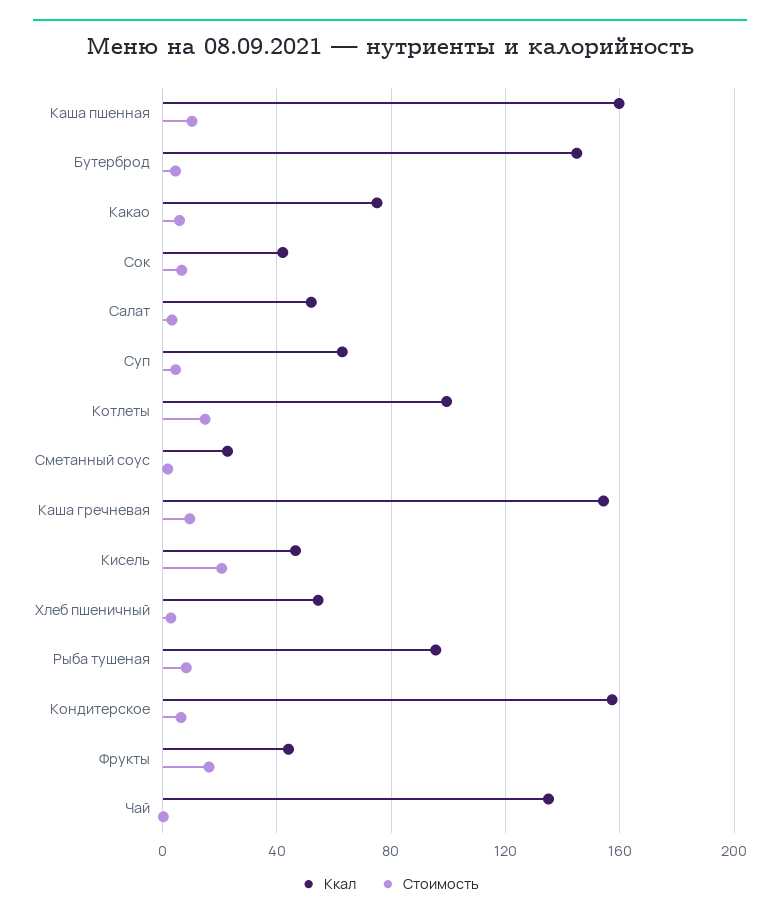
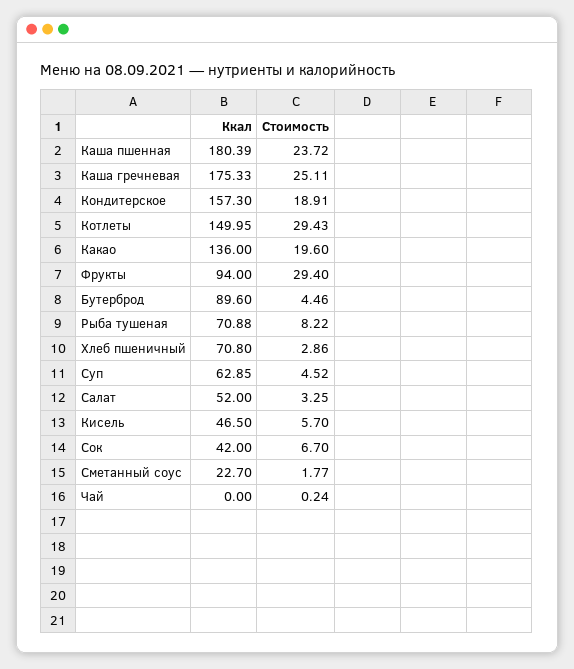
  {
    "Ккал": {
-     "Каша пшенная": 160,
+     "Каша пшенная": 180.39,
-     "Бутерброд": 145,
+     "Бутерброд": 89.6,
-     "Какао": 75,
+     "Какао": 136,
      "Сок": 42,
      "Салат": 52,
      "Суп": 62.85,
-     "Котлеты": 100,
+     "Котлеты": 149.95,
      "Сметанный соус": 22.7,
-     "Каша гречневая": 155,
+     "Каша гречневая": 175.33,
      "Кисель": 46.5,
-     "Хлеб пшеничный": 55,
+     "Хлеб пшеничный": 70.8,
-     "Рыба тушеная": 95,
+     "Рыба тушеная": 70.88,
      "Кондитерское": 157.3,
-     "Фрукты": 45,
+     "Фрукты": 94,
-     "Чай": 135
+     "Чай": 0
    },
    "Стоимость": {
-     "Каша пшенная": 10,
+     "Каша пшенная": 23.72,
      "Бутерброд": 4.46,
-     "Какао": 5,
+     "Какао": 19.6,
      "Сок": 6.7,
      "Салат": 3.25,
      "Суп": 4.52,
-     "Котлеты": 15,
+     "Котлеты": 29.43,
      "Сметанный соус": 1.77,
-     "Каша гречневая": 10,
+     "Каша гречневая": 25.11,
-     "Кисель": 20,
+     "Кисель": 5.7,
      "Хлеб пшеничный": 2.86,
      "Рыба тушеная": 8.22,
-     "Кондитерское": 5,
+     "Кондитерское": 18.91,
-     "Фрукты": 15,
+     "Фрукты": 29.4,
      "Чай": 0.24
    }
  }

